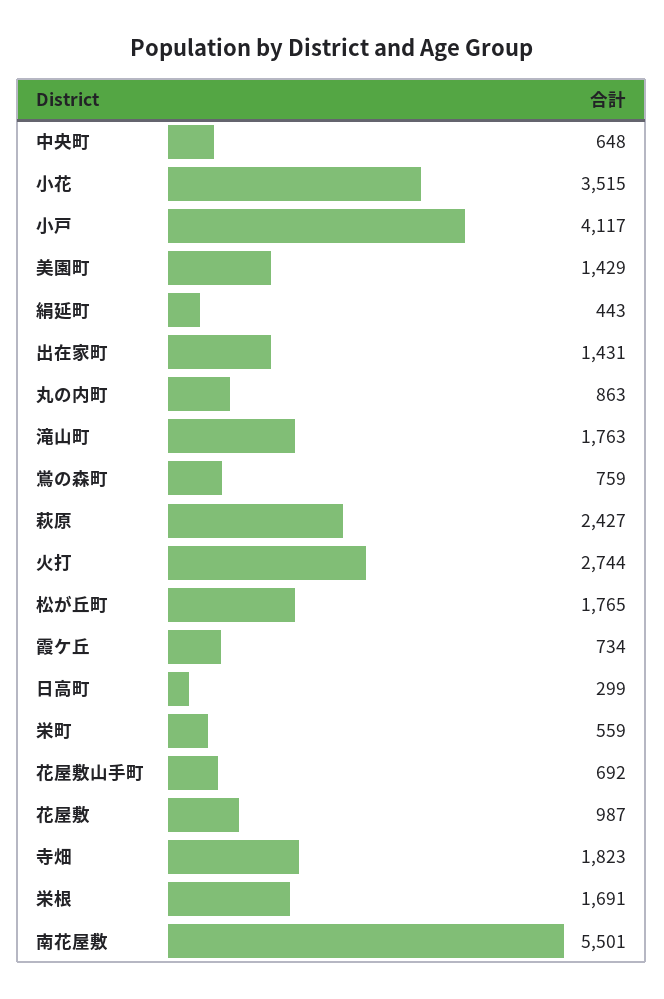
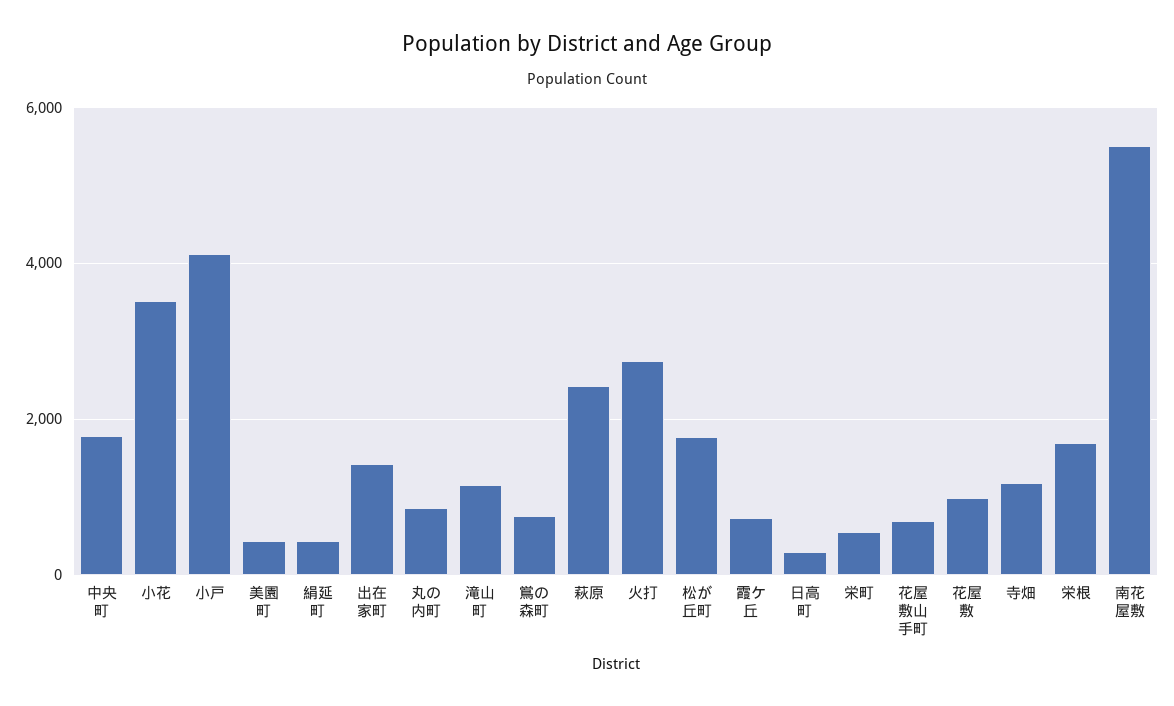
  {
-   "中央町": 648,
+   "中央町": 1800,
    "小花": 3515,
    "小戸": 4117,
-   "美園町": 1429,
+   "美園町": 400,
    "絹延町": 443,
    "出在家町": 1431,
    "丸の内町": 863,
-   "滝山町": 1763,
+   "滝山町": 1200,
    "鴬の森町": 759,
    "萩原": 2427,
    "火打": 2744,
    "松が丘町": 1765,
    "霞ケ丘": 734,
    "日高町": 299,
    "栄町": 559,
    "花屋敷山手町": 692,
    "花屋敷": 987,
-   "寺畑": 1823,
+   "寺畑": 1200,
    "栄根": 1691,
    "南花屋敷": 5501
  }

